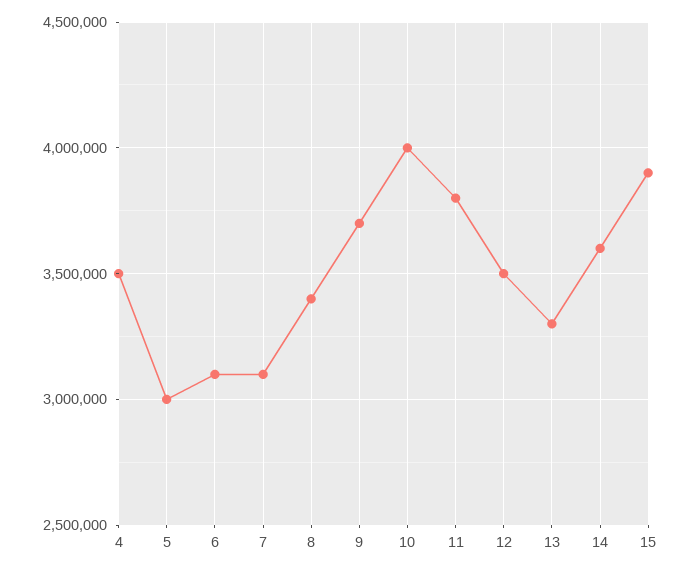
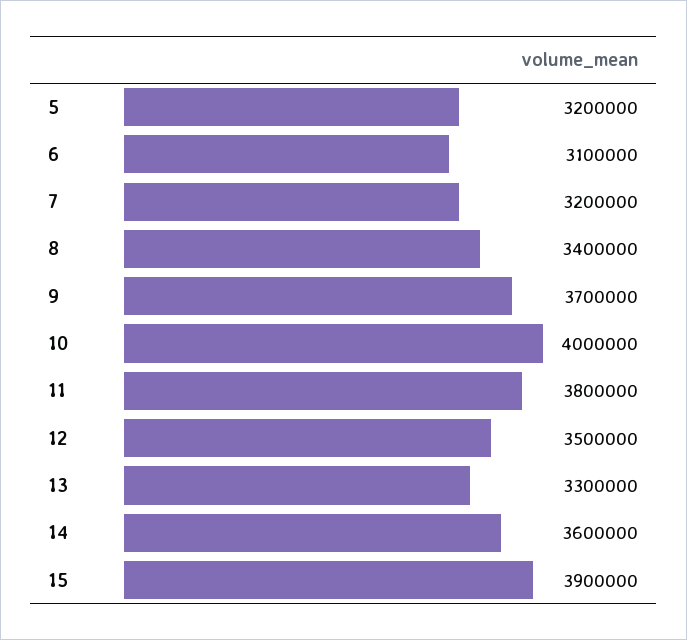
  {
-   "4": 3500000,
-   "5": 3000000,
+   "5": 3200000,
    "6": 3100000,
-   "7": 3100000,
+   "7": 3200000,
    "8": 3400000,
    "9": 3700000,
    "10": 4000000,
    "11": 3800000,
    "12": 3500000,
    "13": 3300000,
    "14": 3600000,
    "15": 3900000
  }

